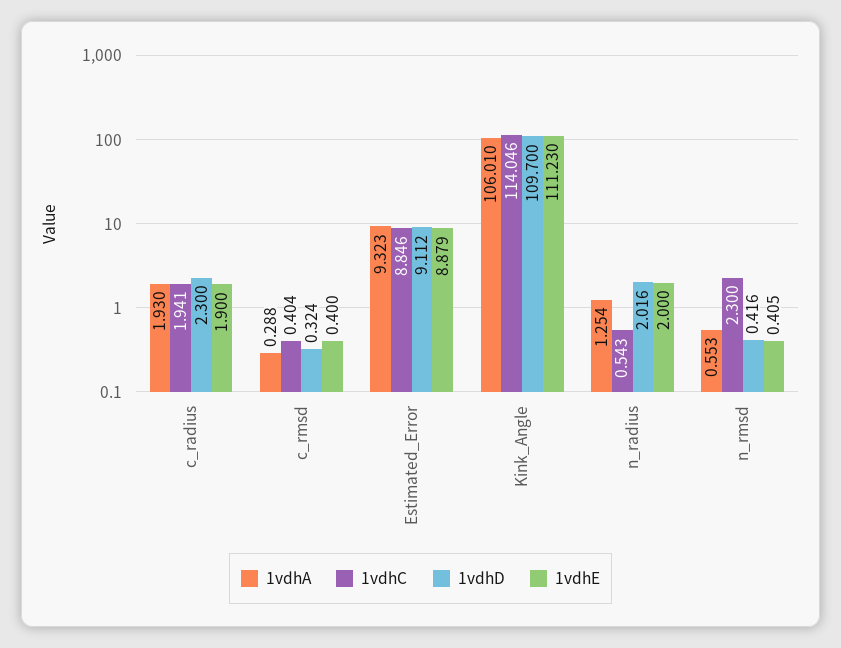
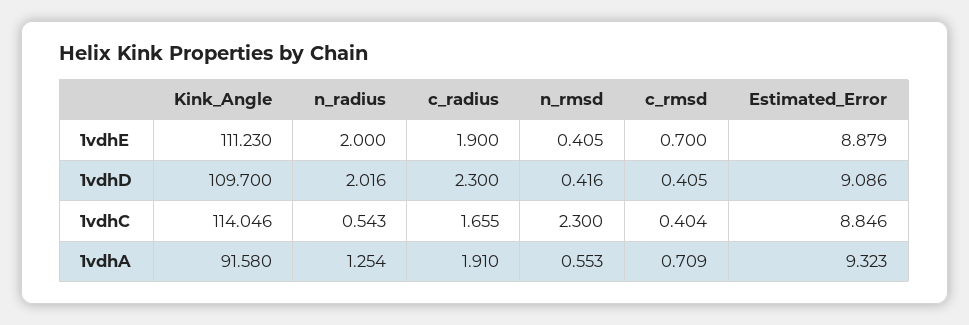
  {
    "1vdhA": {
-     "c_radius": 1.93,
+     "c_radius": 1.91,
-     "c_rmsd": 0.288,
+     "c_rmsd": 0.709,
      "Estimated_Error": 9.323,
-     "Kink_Angle": 106.01,
+     "Kink_Angle": 91.58,
      "n_radius": 1.254,
      "n_rmsd": 0.553
    },
    "1vdhC": {
-     "c_radius": 1.941,
+     "c_radius": 1.655,
      "c_rmsd": 0.404,
      "Estimated_Error": 8.846,
      "Kink_Angle": 114.046,
      "n_radius": 0.543,
      "n_rmsd": 2.3
    },
    "1vdhD": {
      "c_radius": 2.3,
-     "c_rmsd": 0.324,
+     "c_rmsd": 0.405,
-     "Estimated_Error": 9.112,
+     "Estimated_Error": 9.086,
      "Kink_Angle": 109.7,
      "n_radius": 2.016,
      "n_rmsd": 0.416
    },
    "1vdhE": {
      "c_radius": 1.9,
-     "c_rmsd": 0.4,
+     "c_rmsd": 0.7,
      "Estimated_Error": 8.879,
      "Kink_Angle": 111.23,
      "n_radius": 2,
      "n_rmsd": 0.405
    }
  }

